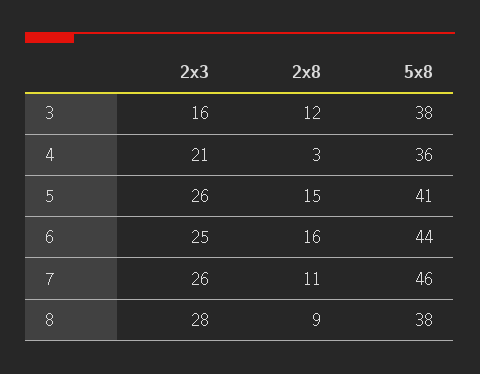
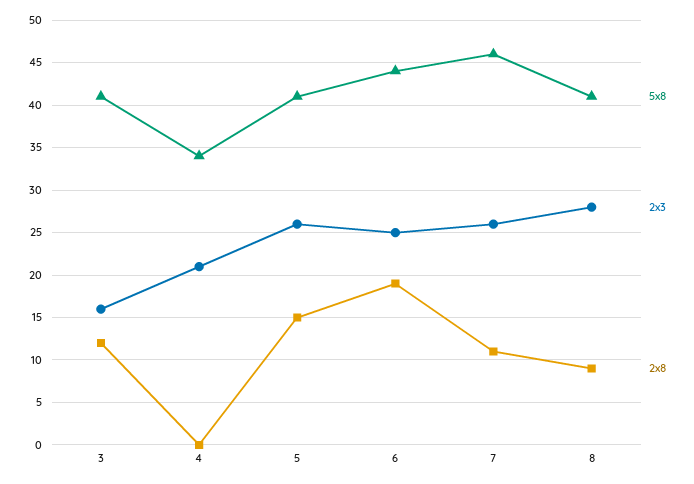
  {
    "2x3": {
      "3": 16,
      "4": 21,
      "5": 26,
      "6": 25,
      "7": 26,
      "8": 28
    },
    "2x8": {
      "3": 12,
-     "4": 3,
+     "4": 0,
      "5": 15,
-     "6": 16,
+     "6": 19,
      "7": 11,
      "8": 9
    },
    "5x8": {
-     "3": 38,
+     "3": 41,
-     "4": 36,
+     "4": 34,
      "5": 41,
      "6": 44,
      "7": 46,
-     "8": 38
+     "8": 41
    }
  }

